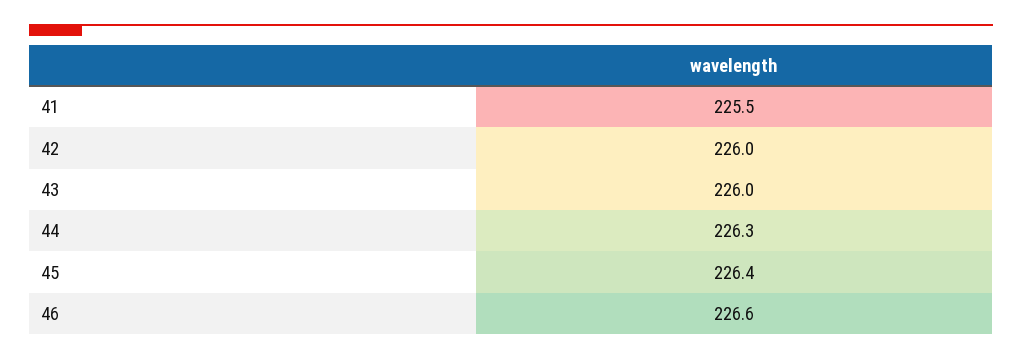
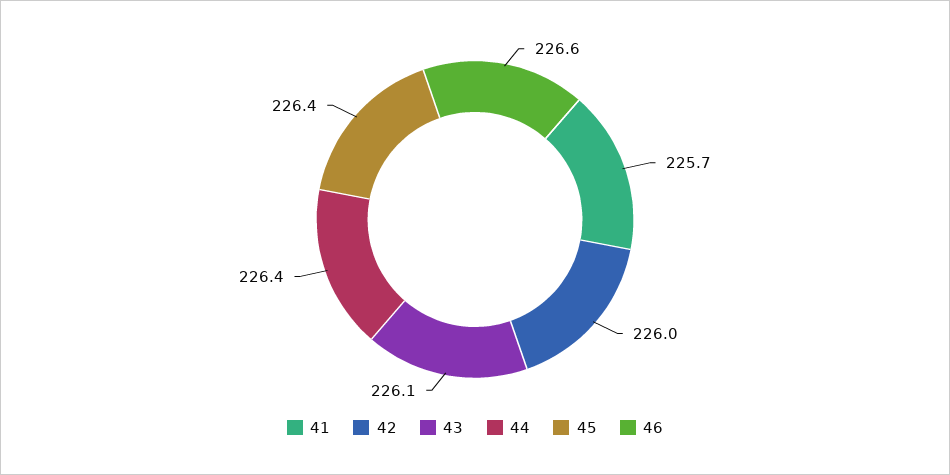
  {
-   "41": 225.5,
+   "41": 225.7,
    "42": 226,
-   "43": 226,
+   "43": 226.1,
-   "44": 226.3,
+   "44": 226.4,
    "45": 226.4,
    "46": 226.6
  }

